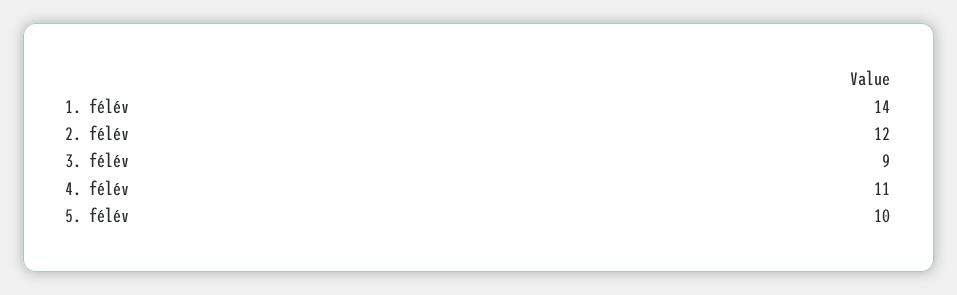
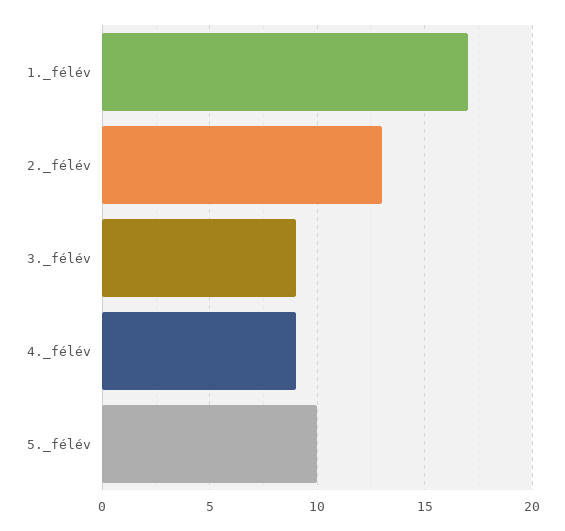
  {
-   "1. félév": 14,
+   "1. félév": 17,
-   "2. félév": 12,
+   "2. félév": 13,
    "3. félév": 9,
-   "4. félév": 11,
+   "4. félév": 9,
    "5. félév": 10
  }

